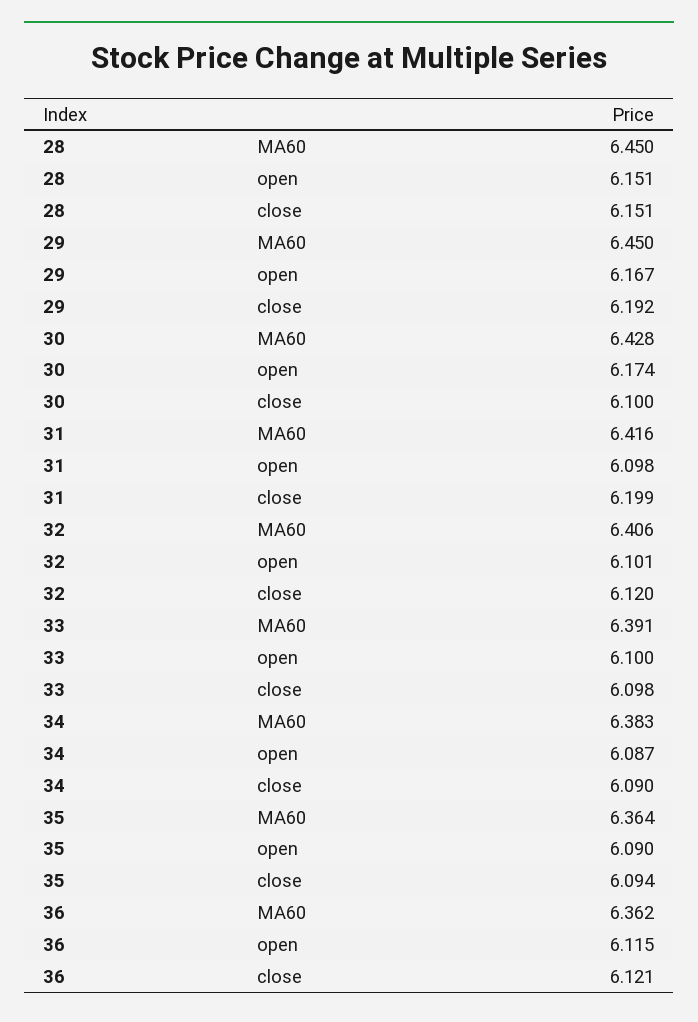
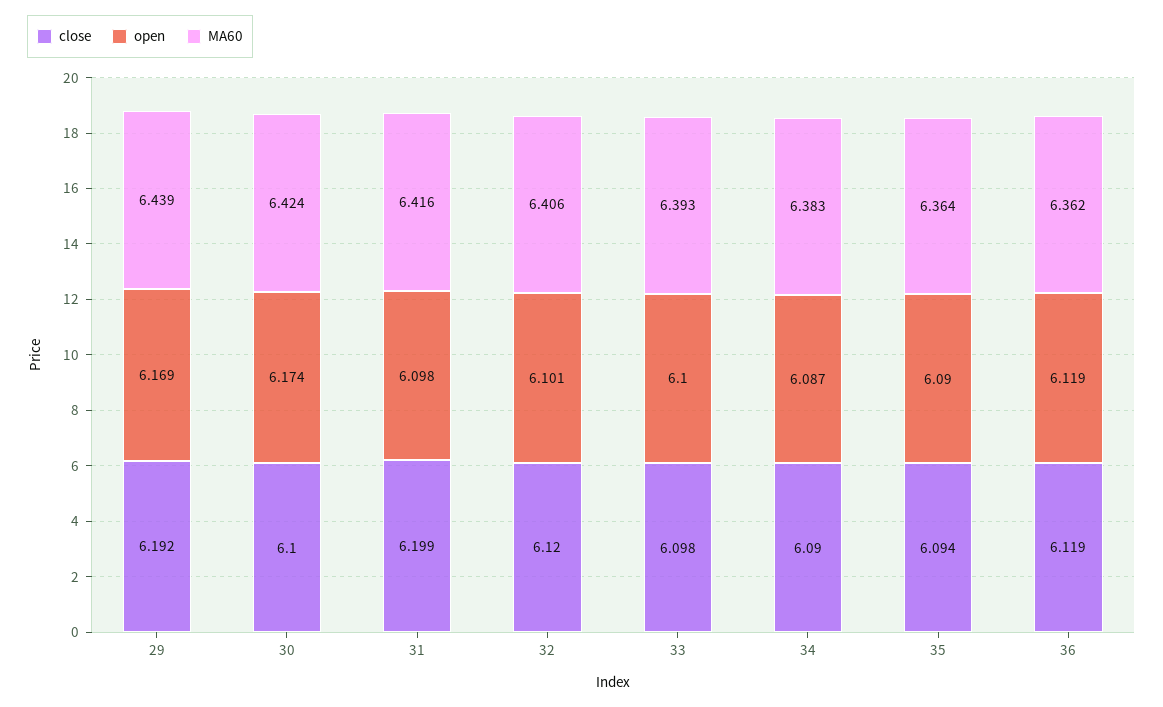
  {
    "MA60": {
-     "28": 6.45,
-     "29": 6.45,
+     "29": 6.439,
-     "30": 6.428,
+     "30": 6.424,
      "31": 6.416,
      "32": 6.406,
-     "33": 6.391,
+     "33": 6.393,
      "34": 6.383,
      "35": 6.364,
      "36": 6.362
    },
    "open": {
-     "28": 6.151,
-     "29": 6.167,
+     "29": 6.169,
      "30": 6.174,
      "31": 6.098,
      "32": 6.101,
      "33": 6.1,
      "34": 6.087,
      "35": 6.09,
-     "36": 6.115
+     "36": 6.119
    },
    "close": {
-     "28": 6.151,
      "29": 6.192,
      "30": 6.1,
      "31": 6.199,
      "32": 6.12,
      "33": 6.098,
      "34": 6.09,
      "35": 6.094,
-     "36": 6.121
+     "36": 6.119
    }
  }

